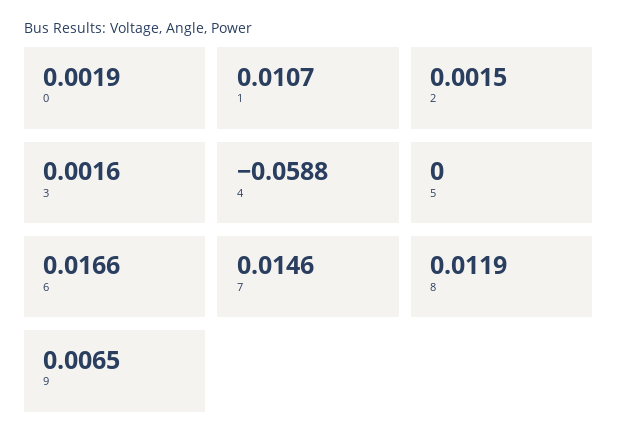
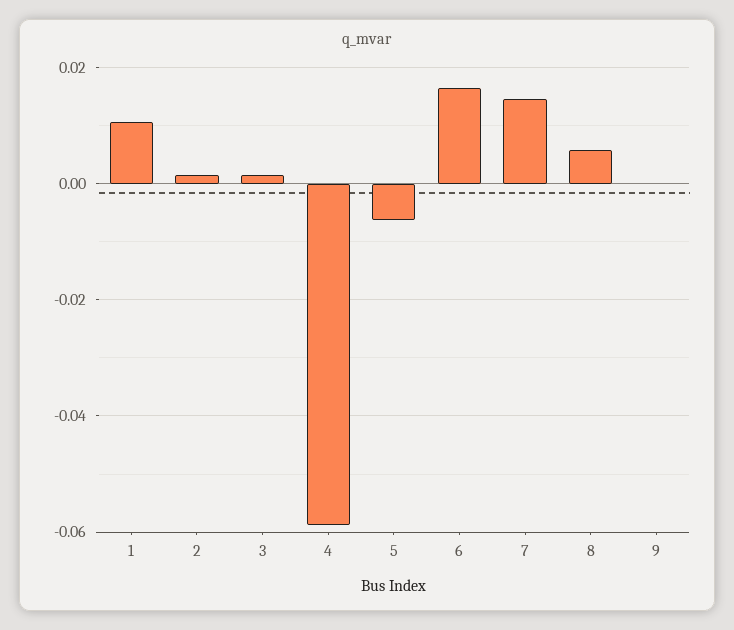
  {
-   "0": 0.0019,
    "1": 0.0107,
    "2": 0.0015,
    "3": 0.0016,
    "4": -0.0588,
-   "5": 0,
+   "5": -0.006,
    "6": 0.0166,
    "7": 0.0146,
-   "8": 0.0119,
+   "8": 0.006,
-   "9": 0.0065
+   "9": 0
  }

